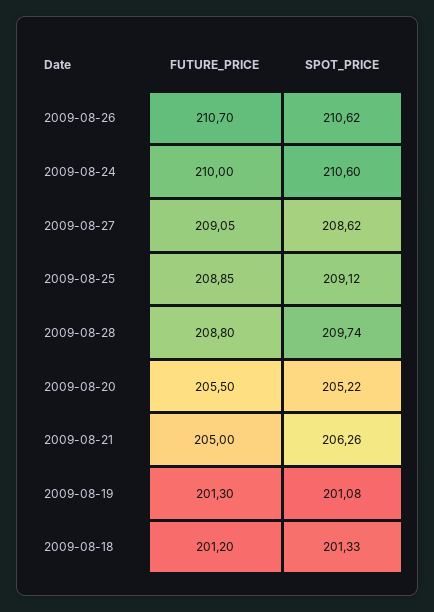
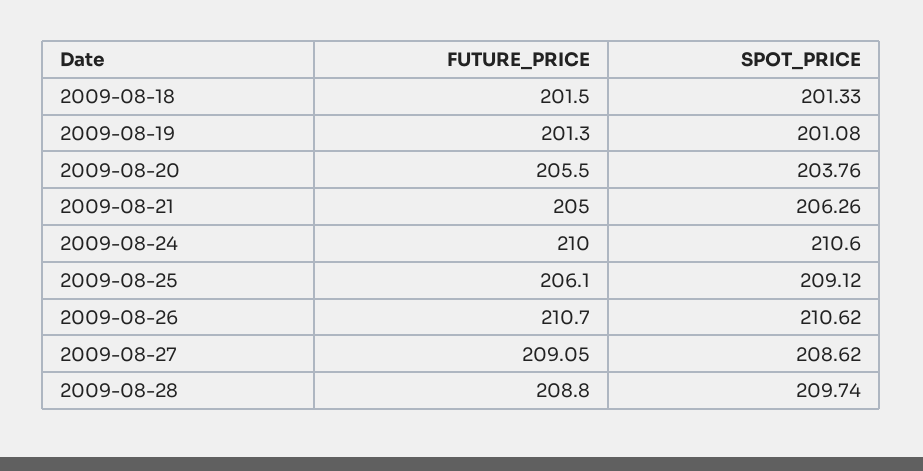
  {
    "FUTURE_PRICE": {
      "2009-08-26": 210.7,
      "2009-08-24": 210,
      "2009-08-27": 209.05,
-     "2009-08-25": 208.85,
+     "2009-08-25": 206.1,
      "2009-08-28": 208.8,
      "2009-08-20": 205.5,
      "2009-08-21": 205,
      "2009-08-19": 201.3,
-     "2009-08-18": 201.2
+     "2009-08-18": 201.5
    },
    "SPOT_PRICE": {
      "2009-08-26": 210.62,
      "2009-08-24": 210.6,
      "2009-08-27": 208.62,
      "2009-08-25": 209.12,
      "2009-08-28": 209.74,
-     "2009-08-20": 205.22,
+     "2009-08-20": 203.76,
      "2009-08-21": 206.26,
      "2009-08-19": 201.08,
      "2009-08-18": 201.33
    }
  }

